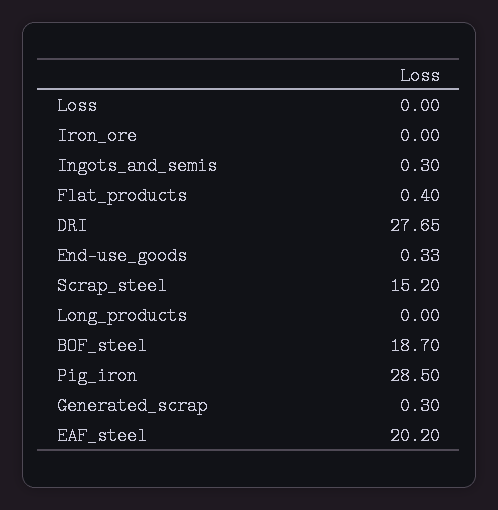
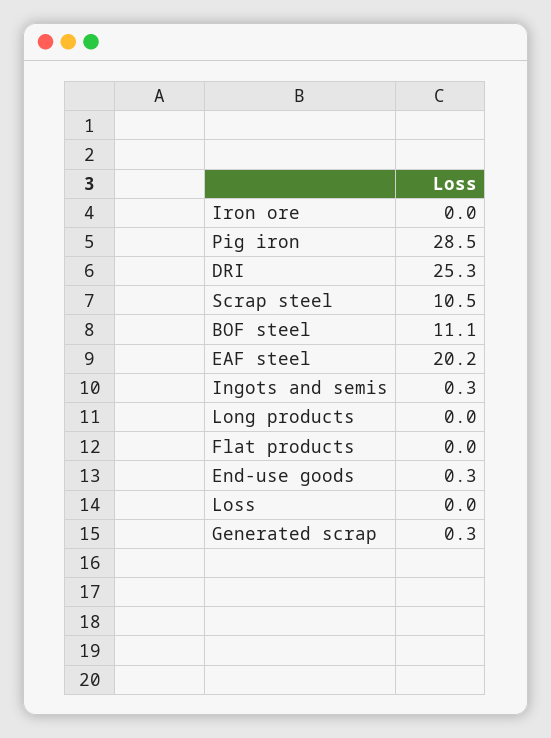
  {
    "Loss": 0,
    "Iron_ore": 0,
    "Ingots_and_semis": 0.3,
-   "Flat_products": 0.4,
+   "Flat_products": 0,
-   "DRI": 27.65,
+   "DRI": 25.3,
    "End-use_goods": 0.33,
-   "Scrap_steel": 15.2,
+   "Scrap_steel": 10.5,
    "Long_products": 0,
-   "BOF_steel": 18.7,
+   "BOF_steel": 11.1,
    "Pig_iron": 28.5,
    "Generated_scrap": 0.3,
    "EAF_steel": 20.2
  }

